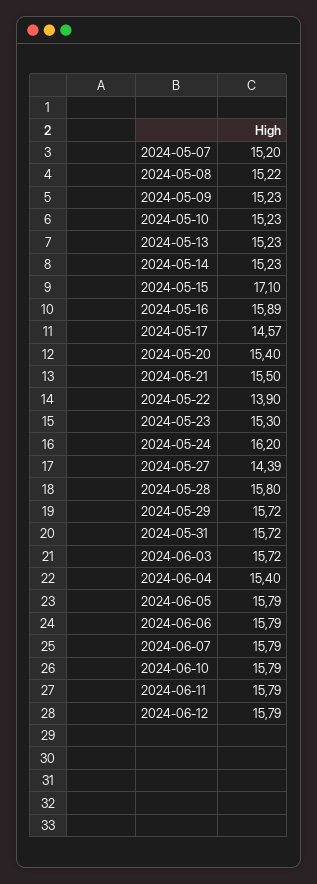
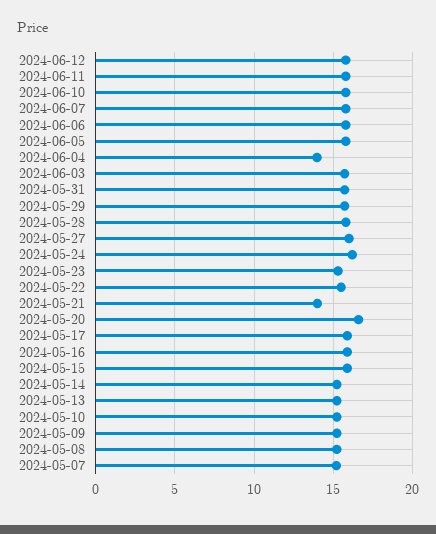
  {
    "2024-05-07": 15.2,
    "2024-05-08": 15.22,
    "2024-05-09": 15.23,
    "2024-05-10": 15.23,
    "2024-05-13": 15.23,
    "2024-05-14": 15.23,
-   "2024-05-15": 17.1,
+   "2024-05-15": 16,
    "2024-05-16": 15.89,
-   "2024-05-17": 14.57,
+   "2024-05-17": 16,
-   "2024-05-20": 15.4,
+   "2024-05-20": 16.5,
-   "2024-05-21": 15.5,
+   "2024-05-21": 14,
-   "2024-05-22": 13.9,
+   "2024-05-22": 15.5,
    "2024-05-23": 15.3,
    "2024-05-24": 16.2,
-   "2024-05-27": 14.39,
+   "2024-05-27": 16,
    "2024-05-28": 15.8,
    "2024-05-29": 15.72,
    "2024-05-31": 15.72,
    "2024-06-03": 15.72,
-   "2024-06-04": 15.4,
+   "2024-06-04": 14,
    "2024-06-05": 15.79,
    "2024-06-06": 15.79,
    "2024-06-07": 15.79,
    "2024-06-10": 15.79,
    "2024-06-11": 15.79,
    "2024-06-12": 15.79
  }

